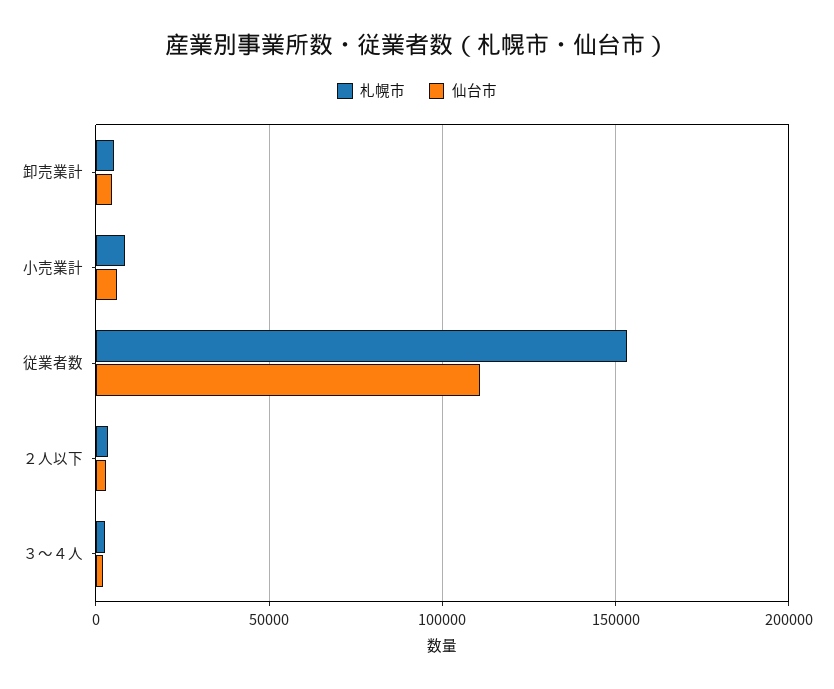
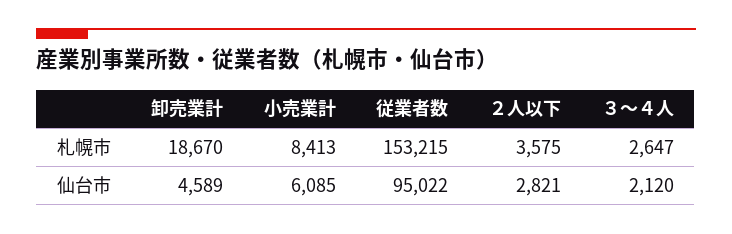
  {
    "札幌市": {
-     "卸売業計": 5000,
+     "卸売業計": 18670,
      "小売業計": 8413,
      "従業者数": 153215,
      "２人以下": 3575,
      "３～４人": 2647
    },
    "仙台市": {
      "卸売業計": 4589,
      "小売業計": 6085,
-     "従業者数": 110000,
+     "従業者数": 95022,
      "２人以下": 2821,
      "３～４人": 2120
    }
  }

